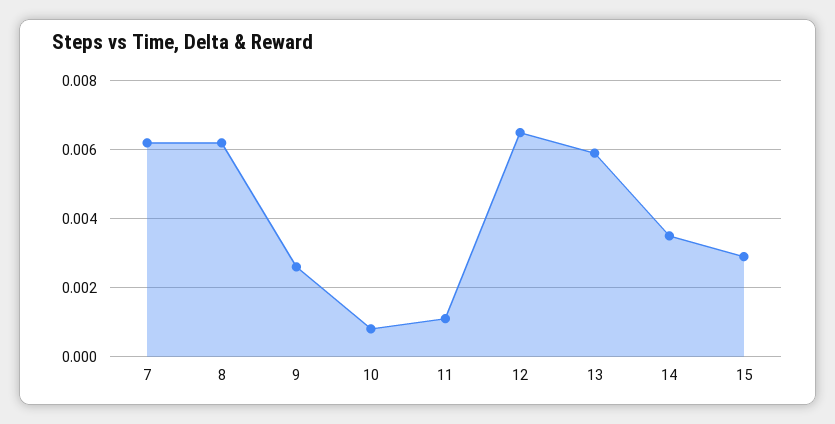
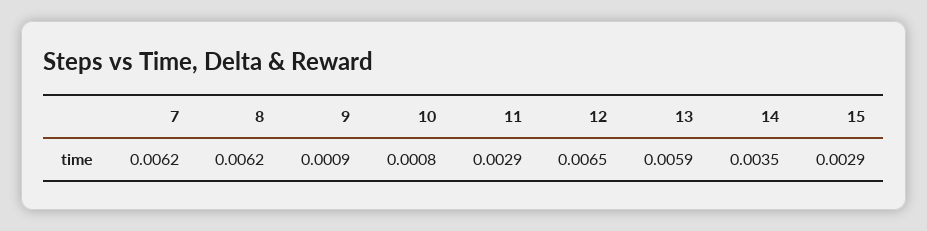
  {
    "7": 0.0062,
    "8": 0.0062,
-   "9": 0.0025,
+   "9": 0.0009,
    "10": 0.0008,
-   "11": 0.001,
+   "11": 0.0029,
    "12": 0.0065,
    "13": 0.0059,
    "14": 0.0035,
    "15": 0.0029
  }

